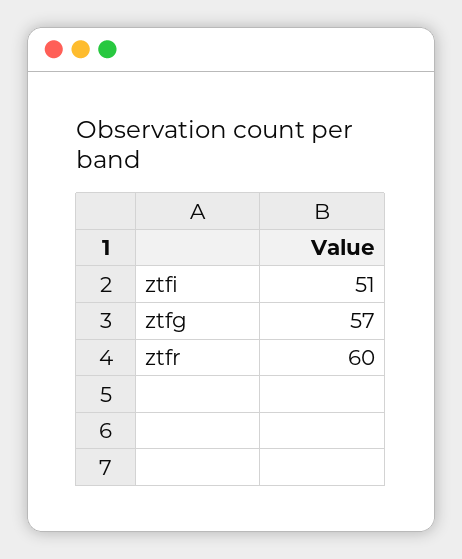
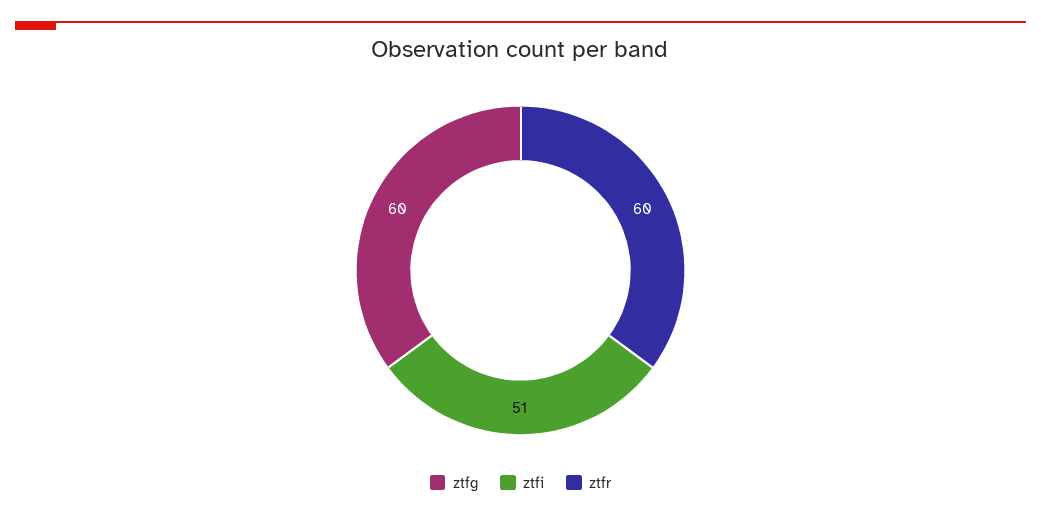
  {
    "ztfi": 51,
-   "ztfg": 57,
+   "ztfg": 60,
    "ztfr": 60
  }

